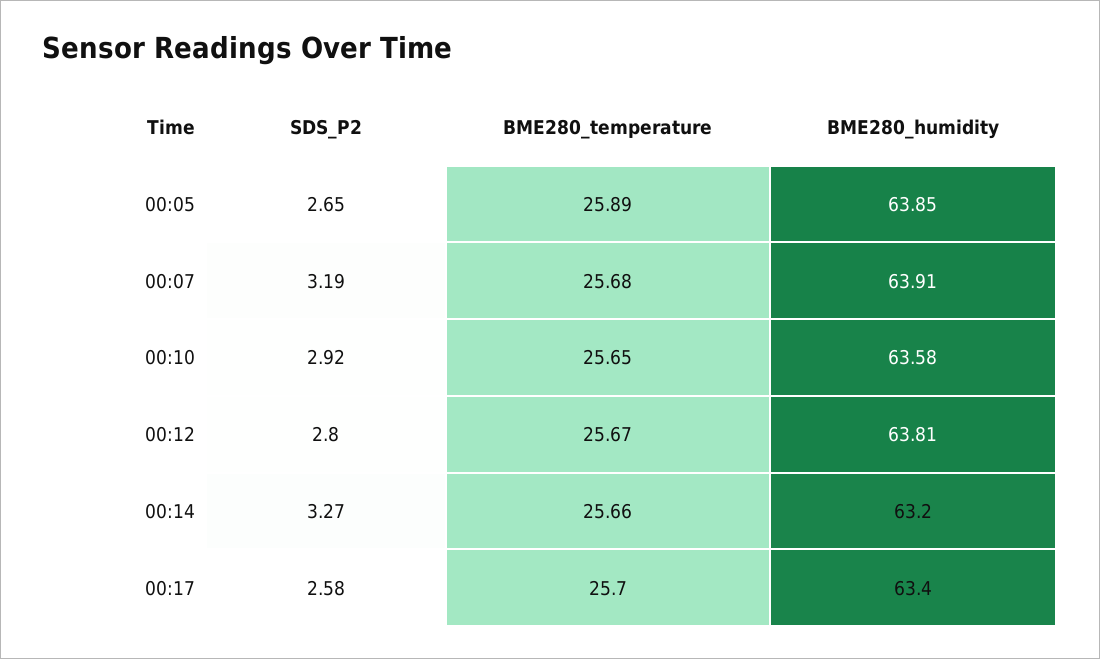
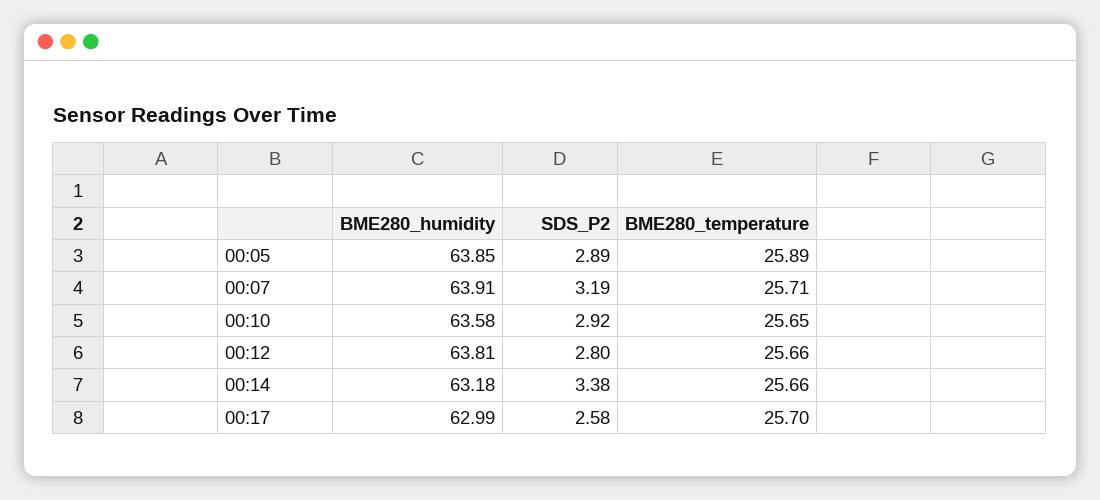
  {
    "SDS_P2": {
-     "00:05": 2.65,
+     "00:05": 2.89,
      "00:07": 3.19,
      "00:10": 2.92,
      "00:12": 2.8,
-     "00:14": 3.27,
+     "00:14": 3.38,
      "00:17": 2.58
    },
    "BME280_temperature": {
      "00:05": 25.89,
-     "00:07": 25.68,
+     "00:07": 25.71,
      "00:10": 25.65,
-     "00:12": 25.67,
+     "00:12": 25.66,
      "00:14": 25.66,
      "00:17": 25.7
    },
    "BME280_humidity": {
      "00:05": 63.85,
      "00:07": 63.91,
      "00:10": 63.58,
      "00:12": 63.81,
-     "00:14": 63.2,
+     "00:14": 63.18,
-     "00:17": 63.4
+     "00:17": 62.99
    }
  }

